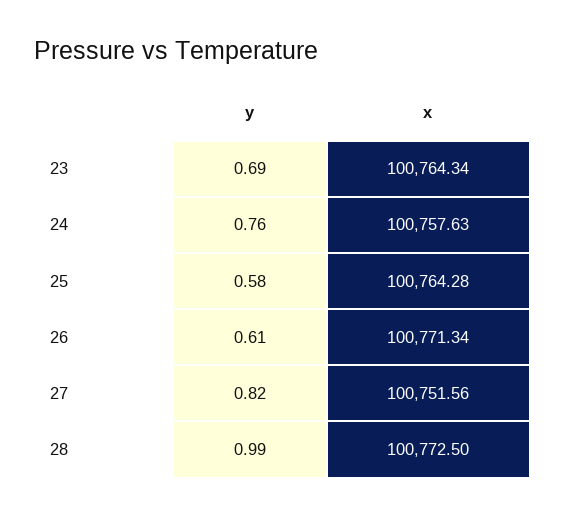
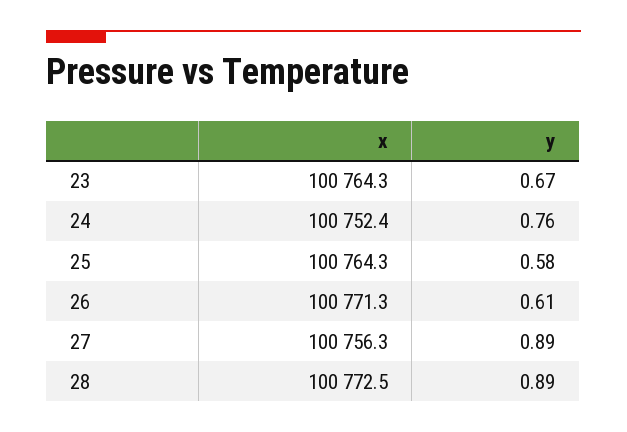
  {
    "y": {
-     "23": 0.69,
+     "23": 0.67,
      "24": 0.76,
      "25": 0.58,
      "26": 0.61,
-     "27": 0.82,
+     "27": 0.89,
-     "28": 0.99
+     "28": 0.89
    },
    "x": {
      "23": 100764.34,
-     "24": 100757.63,
+     "24": 100752.4,
      "25": 100764.28,
      "26": 100771.34,
-     "27": 100751.56,
+     "27": 100756.3,
      "28": 100772.5
    }
  }

